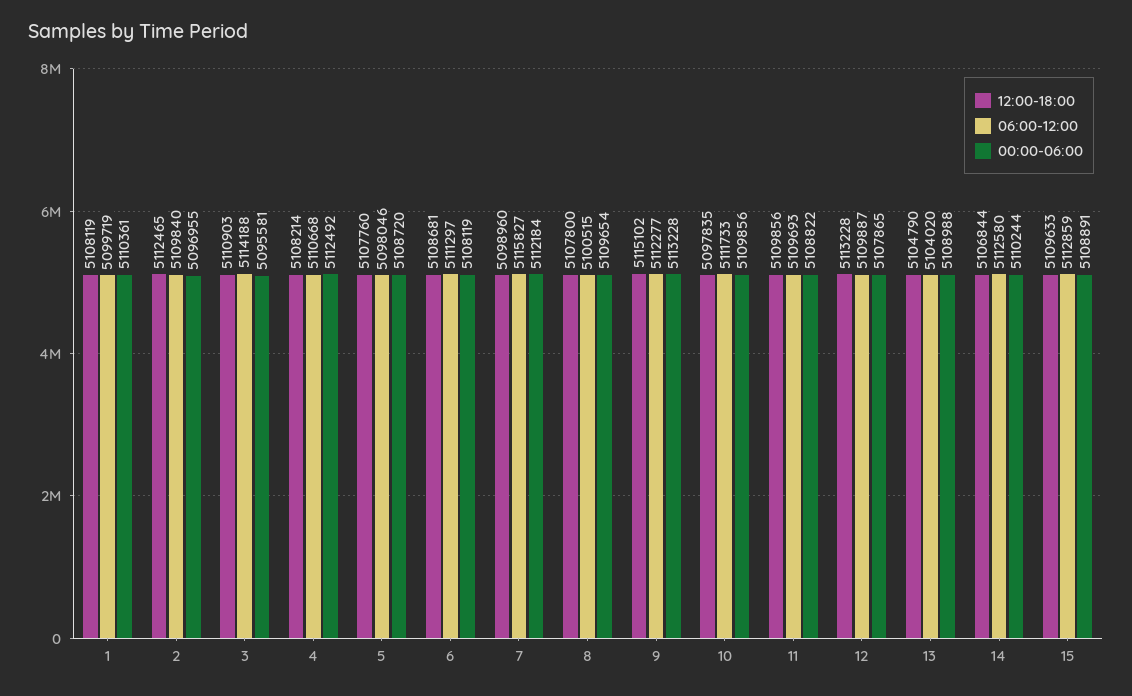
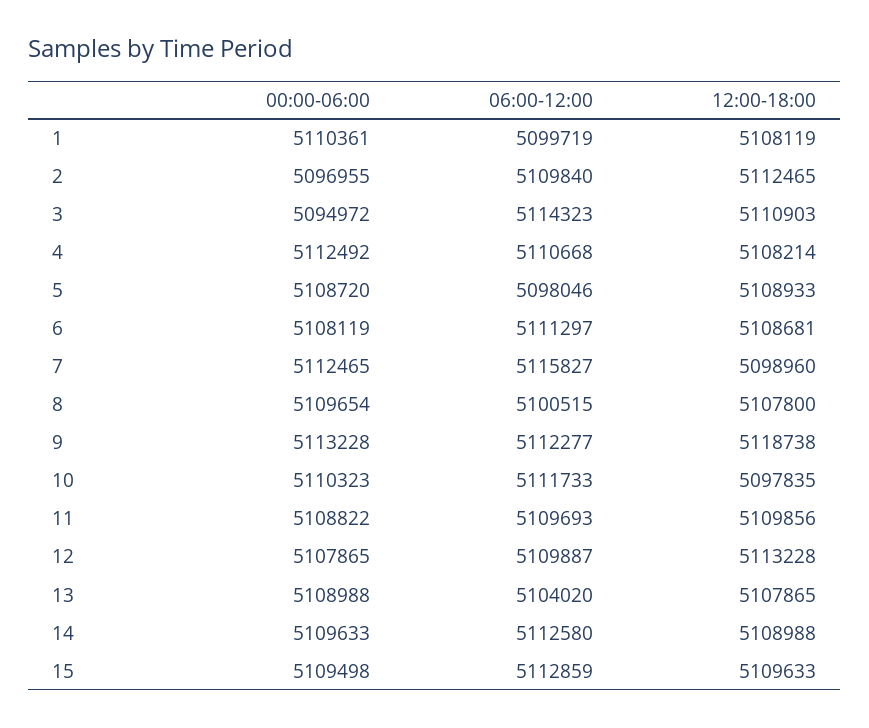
  {
    "12:00-18:00": {
      "1": 5108119,
      "2": 5112465,
      "3": 5110903,
      "4": 5108214,
-     "5": 5107760,
+     "5": 5108933,
      "6": 5108681,
      "7": 5098960,
      "8": 5107800,
-     "9": 5115102,
+     "9": 5118738,
      "10": 5097835,
      "11": 5109856,
      "12": 5113228,
-     "13": 5104790,
+     "13": 5107865,
-     "14": 5106844,
+     "14": 5108988,
      "15": 5109633
    },
    "06:00-12:00": {
      "1": 5099719,
      "2": 5109840,
-     "3": 5114188,
+     "3": 5114323,
      "4": 5110668,
      "5": 5098046,
      "6": 5111297,
      "7": 5115827,
      "8": 5100515,
      "9": 5112277,
      "10": 5111733,
      "11": 5109693,
      "12": 5109887,
      "13": 5104020,
      "14": 5112580,
      "15": 5112859
    },
    "00:00-06:00": {
      "1": 5110361,
      "2": 5096955,
-     "3": 5095581,
+     "3": 5094972,
      "4": 5112492,
      "5": 5108720,
      "6": 5108119,
-     "7": 5112184,
+     "7": 5112465,
      "8": 5109654,
      "9": 5113228,
-     "10": 5109856,
+     "10": 5110323,
      "11": 5108822,
      "12": 5107865,
      "13": 5108988,
-     "14": 5110244,
+     "14": 5109633,
-     "15": 5108891
+     "15": 5109498
    }
  }

